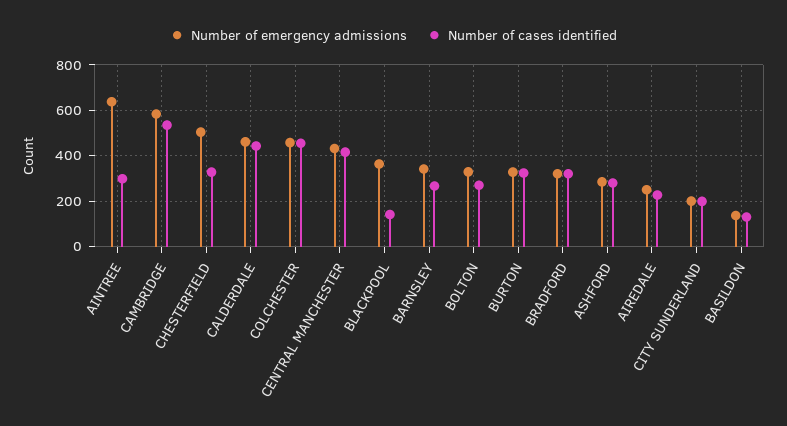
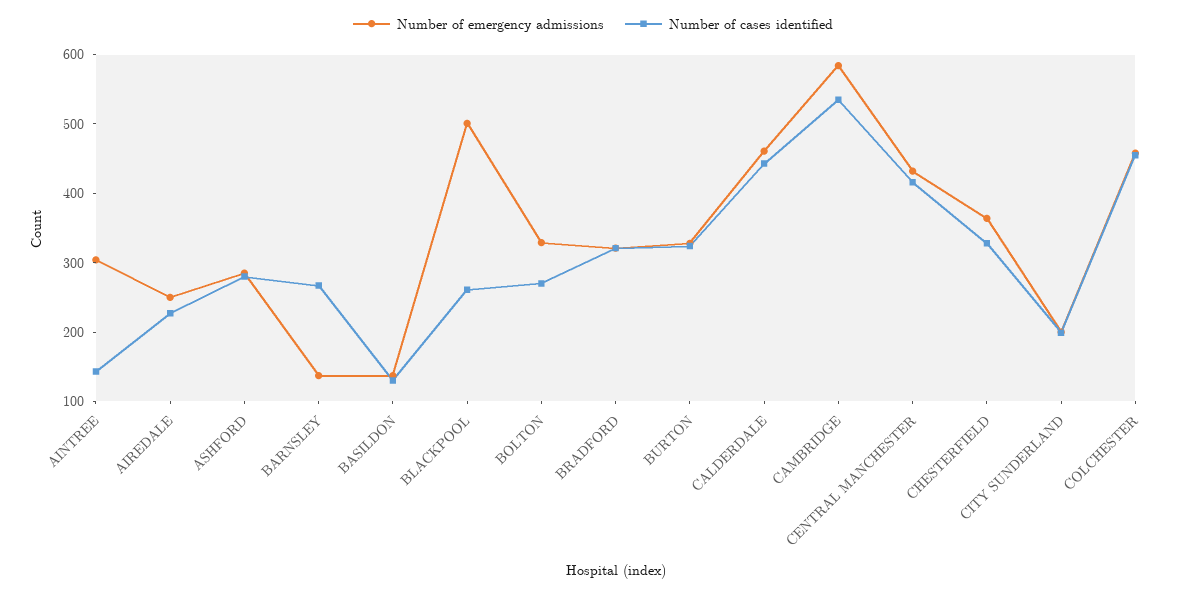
  {
    "Number of emergency admissions": {
-     "AINTREE": 650,
+     "AINTREE": 300,
      "CAMBRIDGE": 580,
-     "CHESTERFIELD": 500,
+     "CHESTERFIELD": 360,
      "CALDERDALE": 460,
      "COLCHESTER": 460,
      "CENTRAL MANCHESTER": 440,
-     "BLACKPOOL": 350,
+     "BLACKPOOL": 500,
-     "BARNSLEY": 350,
+     "BARNSLEY": 140,
      "BOLTON": 320,
      "BURTON": 320,
      "BRADFORD": 320,
      "ASHFORD": 280,
      "AIREDALE": 260,
      "CITY SUNDERLAND": 200,
      "BASILDON": 140
    },
    "Number of cases identified": {
-     "AINTREE": 300,
+     "AINTREE": 140,
      "CAMBRIDGE": 540,
      "CHESTERFIELD": 320,
      "CALDERDALE": 440,
      "COLCHESTER": 460,
      "CENTRAL MANCHESTER": 420,
-     "BLACKPOOL": 150,
+     "BLACKPOOL": 260,
      "BARNSLEY": 260,
      "BOLTON": 280,
      "BURTON": 320,
      "BRADFORD": 320,
      "ASHFORD": 280,
      "AIREDALE": 220,
      "CITY SUNDERLAND": 200,
      "BASILDON": 140
    }
  }

